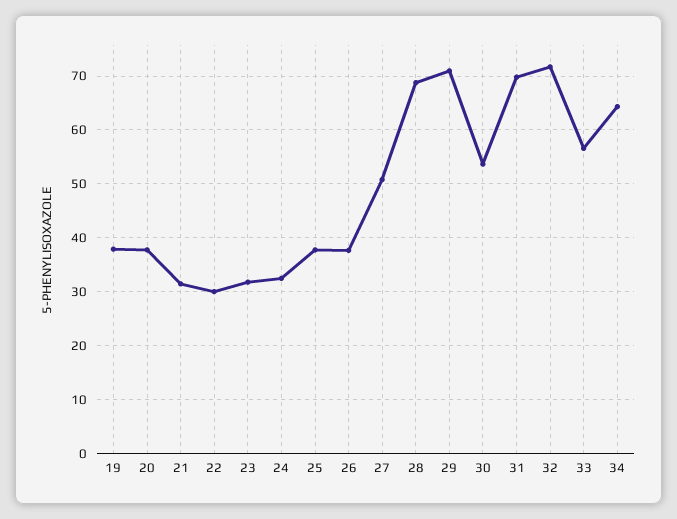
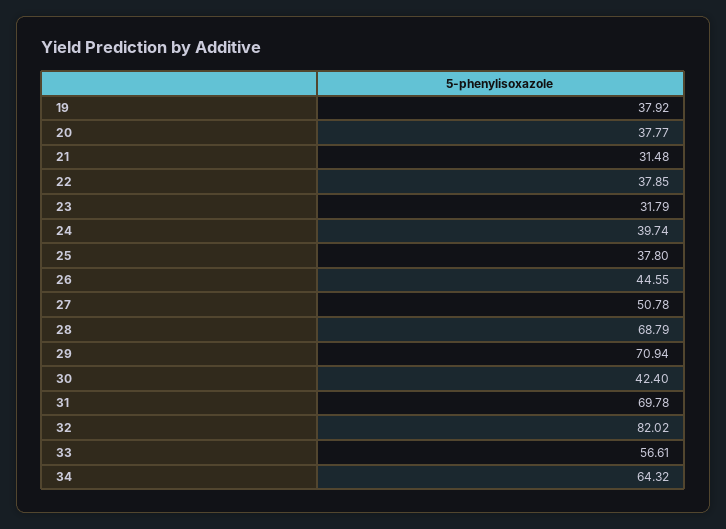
  {
    "19": 37.92,
    "20": 37.77,
    "21": 31.48,
-   "22": 30,
+   "22": 37.85,
    "23": 31.79,
-   "24": 32,
+   "24": 39.74,
    "25": 37.8,
-   "26": 38,
+   "26": 44.55,
    "27": 50.78,
    "28": 68.79,
    "29": 70.94,
-   "30": 54,
+   "30": 42.4,
    "31": 69.78,
-   "32": 72,
+   "32": 82.02,
    "33": 56.61,
    "34": 64.32
  }

